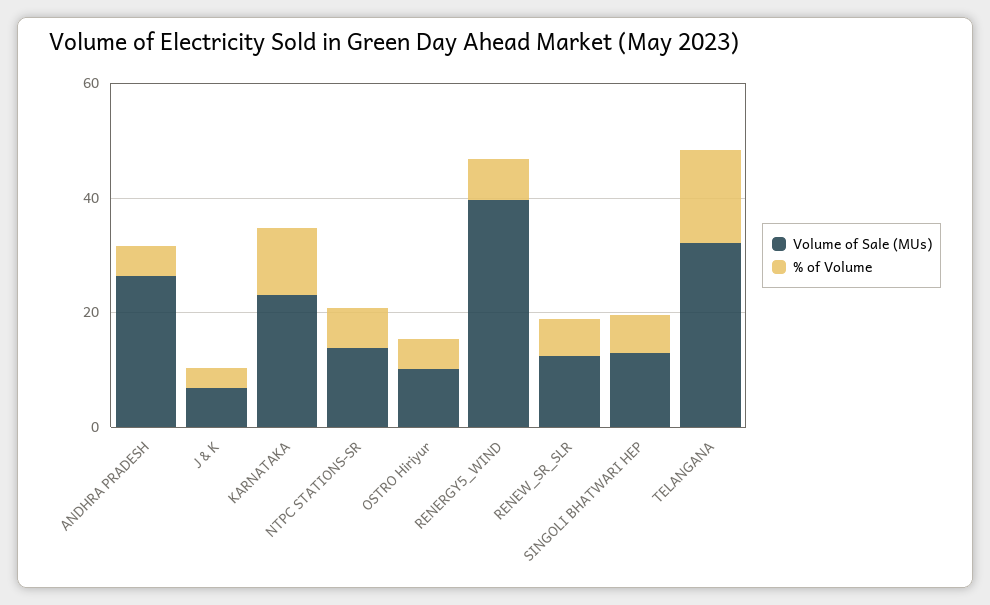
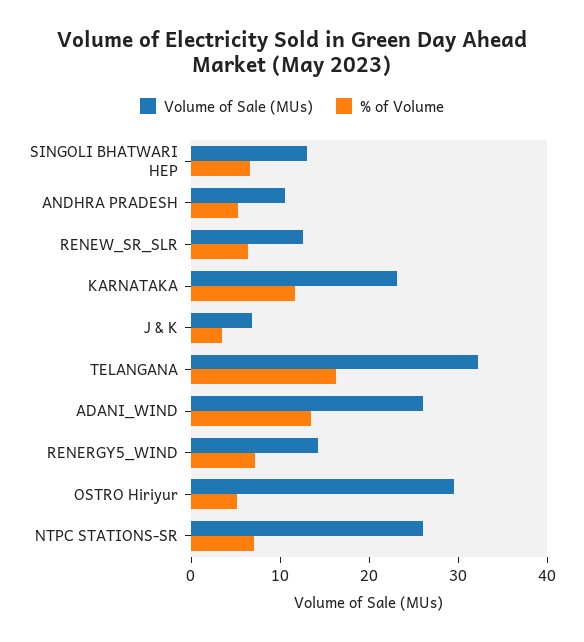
  {
    "Volume of Sale (MUs)": {
-     "ANDHRA PRADESH": 25,
+     "ANDHRA PRADESH": 10,
      "J & K": 6,
      "KARNATAKA": 24,
-     "NTPC STATIONS-SR": 15,
+     "NTPC STATIONS-SR": 26,
-     "OSTRO Hiriyur": 10,
+     "OSTRO Hiriyur": 30,
-     "RENERGY5_WIND": 40,
+     "RENERGY5_WIND": 14,
      "RENEW_SR_SLR": 12,
      "SINGOLI BHATWARI HEP": 12,
-     "TELANGANA": 32
+     "TELANGANA": 32,
+     "ADANI_WIND": 26
    },
    "% of Volume": {
      "ANDHRA PRADESH": 6,
      "J & K": 4,
      "KARNATAKA": 12,
      "NTPC STATIONS-SR": 6,
      "OSTRO Hiriyur": 6,
      "RENERGY5_WIND": 8,
      "RENEW_SR_SLR": 6,
      "SINGOLI BHATWARI HEP": 6,
-     "TELANGANA": 16
+     "TELANGANA": 16,
+     "ADANI_WIND": 14
    }
  }

